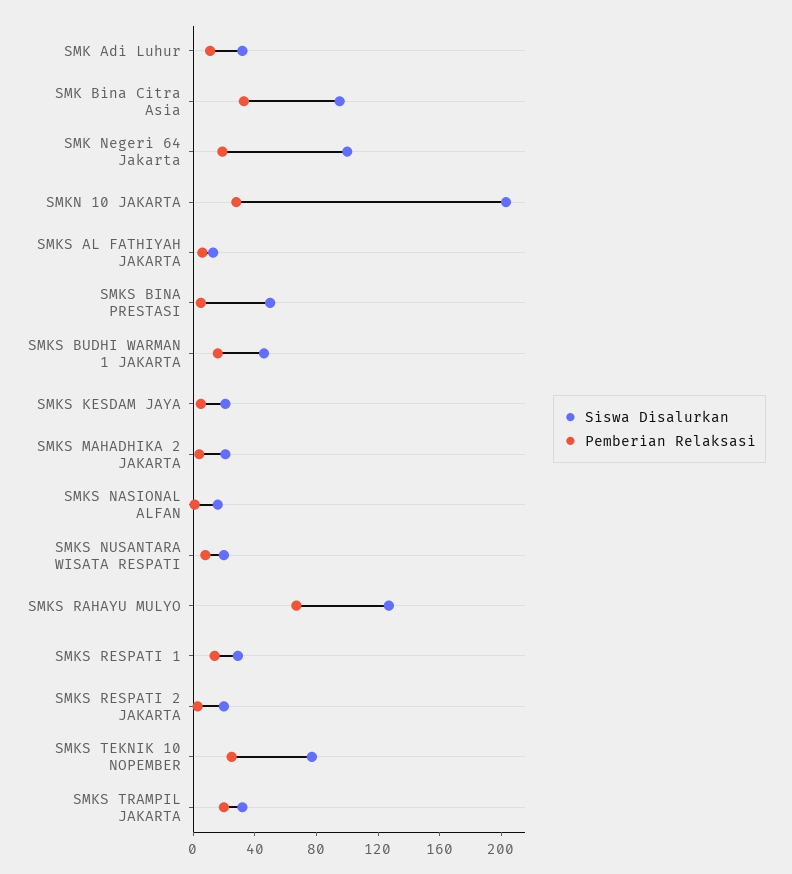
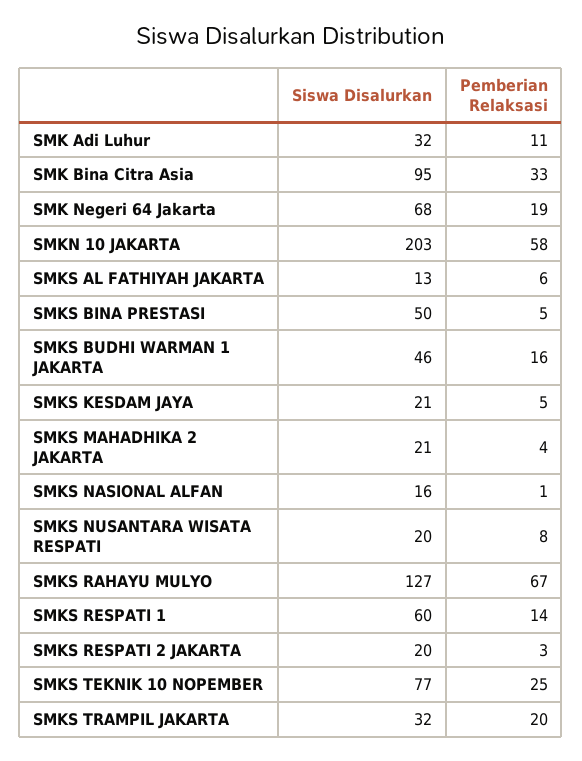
  {
    "Siswa Disalurkan": {
      "SMK Adi Luhur": 32,
      "SMK Bina Citra Asia": 95,
-     "SMK Negeri 64 Jakarta": 100,
+     "SMK Negeri 64 Jakarta": 68,
      "SMKN 10 JAKARTA": 203,
      "SMKS AL FATHIYAH JAKARTA": 13,
      "SMKS BINA PRESTASI": 50,
      "SMKS BUDHI WARMAN 1 JAKARTA": 46,
      "SMKS KESDAM JAYA": 21,
      "SMKS MAHADHIKA 2 JAKARTA": 21,
      "SMKS NASIONAL ALFAN": 16,
      "SMKS NUSANTARA WISATA RESPATI": 20,
      "SMKS RAHAYU MULYO": 127,
-     "SMKS RESPATI 1": 30,
+     "SMKS RESPATI 1": 60,
      "SMKS RESPATI 2 JAKARTA": 20,
      "SMKS TEKNIK 10 NOPEMBER": 77,
      "SMKS TRAMPIL JAKARTA": 32
    },
    "Pemberian Relaksasi": {
      "SMK Adi Luhur": 11,
      "SMK Bina Citra Asia": 33,
      "SMK Negeri 64 Jakarta": 19,
-     "SMKN 10 JAKARTA": 30,
+     "SMKN 10 JAKARTA": 58,
      "SMKS AL FATHIYAH JAKARTA": 6,
      "SMKS BINA PRESTASI": 5,
      "SMKS BUDHI WARMAN 1 JAKARTA": 16,
      "SMKS KESDAM JAYA": 5,
      "SMKS MAHADHIKA 2 JAKARTA": 4,
      "SMKS NASIONAL ALFAN": 1,
      "SMKS NUSANTARA WISATA RESPATI": 8,
      "SMKS RAHAYU MULYO": 67,
      "SMKS RESPATI 1": 14,
      "SMKS RESPATI 2 JAKARTA": 3,
      "SMKS TEKNIK 10 NOPEMBER": 25,
      "SMKS TRAMPIL JAKARTA": 20
    }
  }

